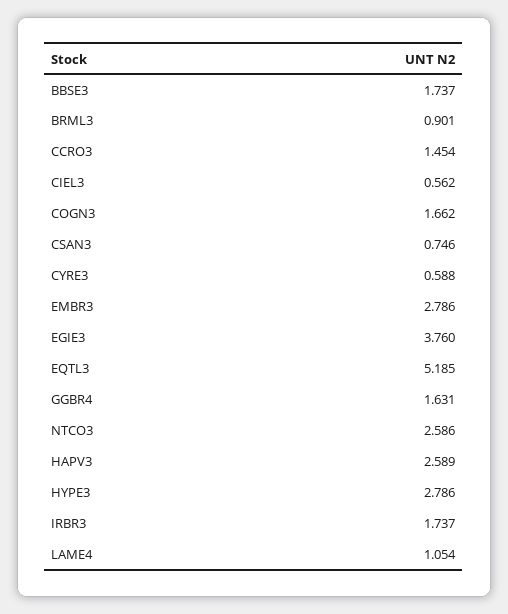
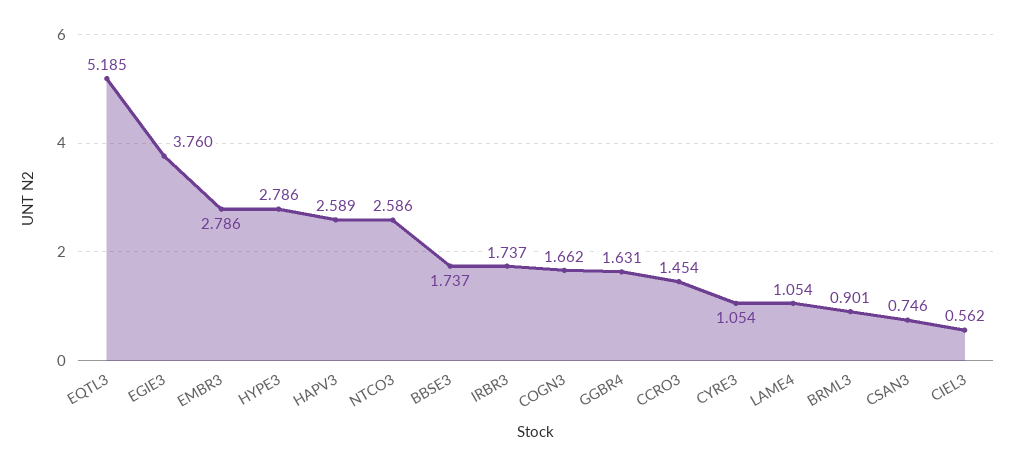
  {
    "BBSE3": 1.737,
    "BRML3": 0.901,
    "CCRO3": 1.454,
    "CIEL3": 0.562,
    "COGN3": 1.662,
    "CSAN3": 0.746,
-   "CYRE3": 0.588,
+   "CYRE3": 1.054,
    "EMBR3": 2.786,
    "EGIE3": 3.76,
    "EQTL3": 5.185,
    "GGBR4": 1.631,
    "NTCO3": 2.586,
    "HAPV3": 2.589,
    "HYPE3": 2.786,
    "IRBR3": 1.737,
    "LAME4": 1.054
  }

